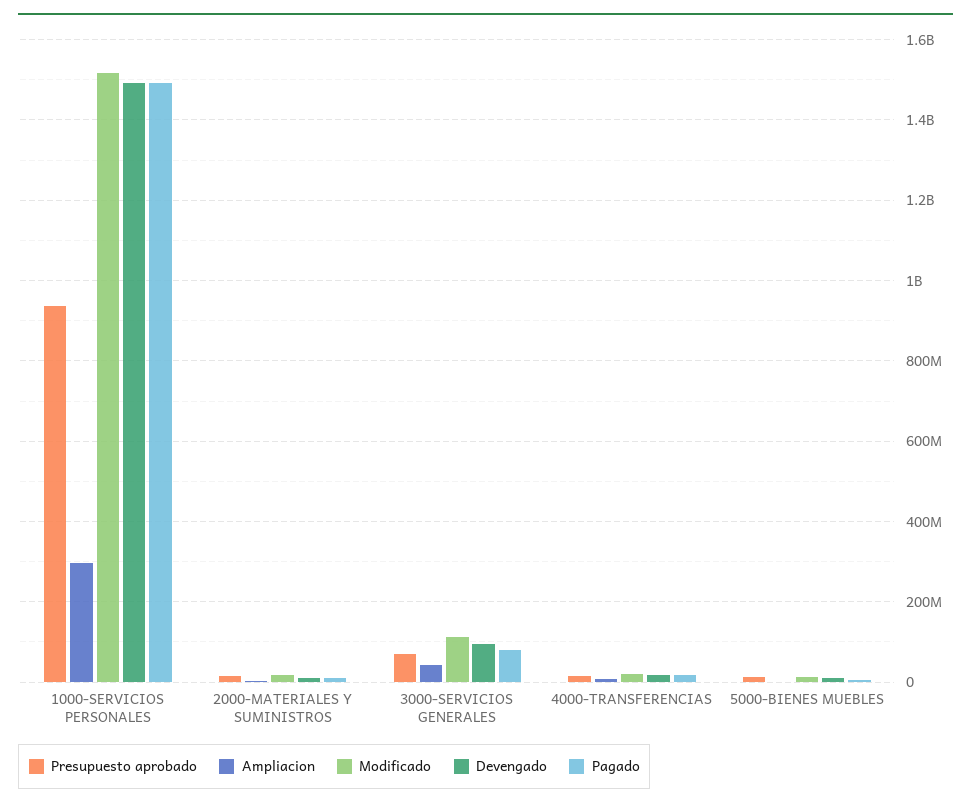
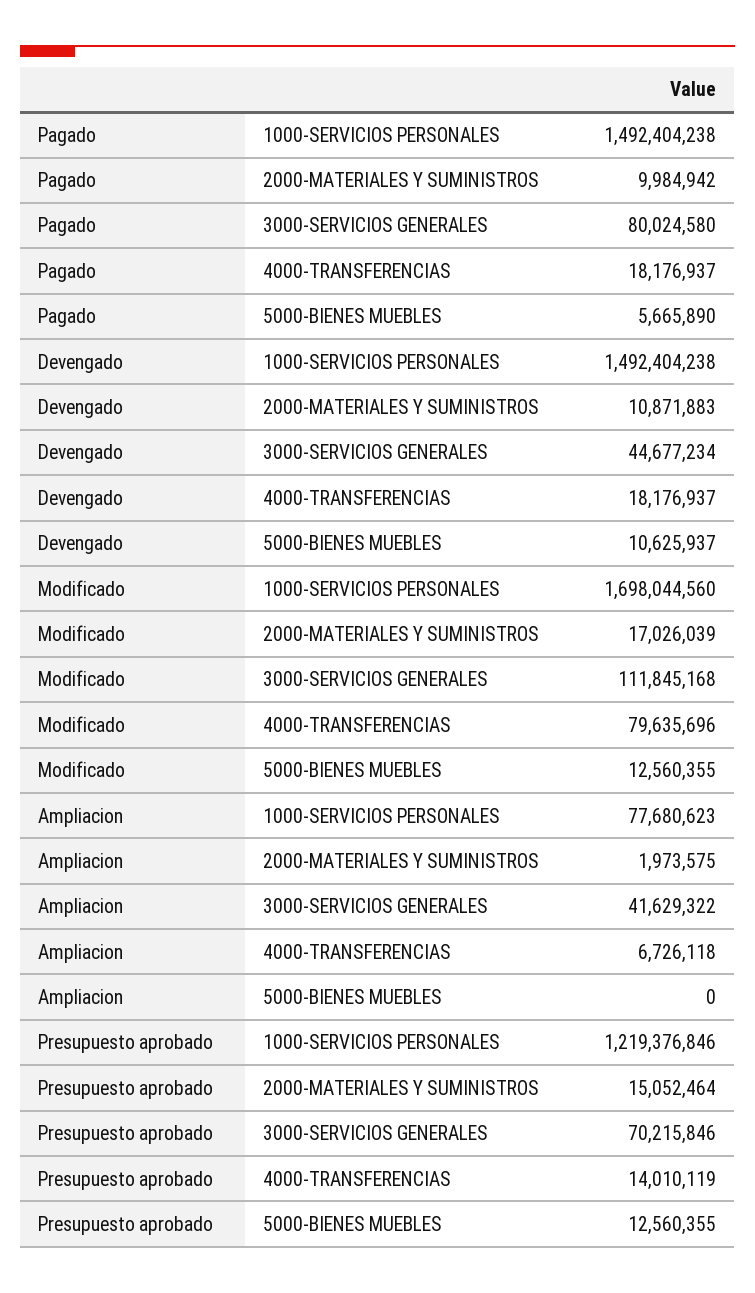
  {
    "Presupuesto aprobado": {
-     "1000-SERVICIOS PERSONALES": 940000000,
+     "1000-SERVICIOS PERSONALES": 1219376846,
      "2000-MATERIALES Y SUMINISTROS": 15052464,
      "3000-SERVICIOS GENERALES": 70215846,
      "4000-TRANSFERENCIAS": 14010119,
      "5000-BIENES MUEBLES": 12560355
    },
    "Ampliacion": {
-     "1000-SERVICIOS PERSONALES": 300000000,
+     "1000-SERVICIOS PERSONALES": 77680623,
      "2000-MATERIALES Y SUMINISTROS": 1973575,
      "3000-SERVICIOS GENERALES": 41629322,
      "4000-TRANSFERENCIAS": 6726118,
      "5000-BIENES MUEBLES": 0
    },
    "Modificado": {
-     "1000-SERVICIOS PERSONALES": 1520000000,
+     "1000-SERVICIOS PERSONALES": 1698044560,
      "2000-MATERIALES Y SUMINISTROS": 17026039,
      "3000-SERVICIOS GENERALES": 111845168,
-     "4000-TRANSFERENCIAS": 20000000,
+     "4000-TRANSFERENCIAS": 79635696,
      "5000-BIENES MUEBLES": 12560355
    },
    "Devengado": {
      "1000-SERVICIOS PERSONALES": 1492404238,
      "2000-MATERIALES Y SUMINISTROS": 10871883,
-     "3000-SERVICIOS GENERALES": 100000000,
+     "3000-SERVICIOS GENERALES": 44677234,
      "4000-TRANSFERENCIAS": 18176937,
      "5000-BIENES MUEBLES": 10625937
    },
    "Pagado": {
      "1000-SERVICIOS PERSONALES": 1492404238,
      "2000-MATERIALES Y SUMINISTROS": 9984942,
      "3000-SERVICIOS GENERALES": 80024580,
      "4000-TRANSFERENCIAS": 18176937,
      "5000-BIENES MUEBLES": 5665890
    }
  }

